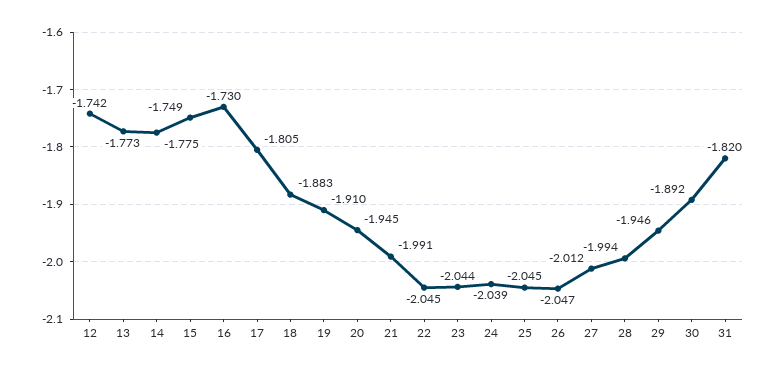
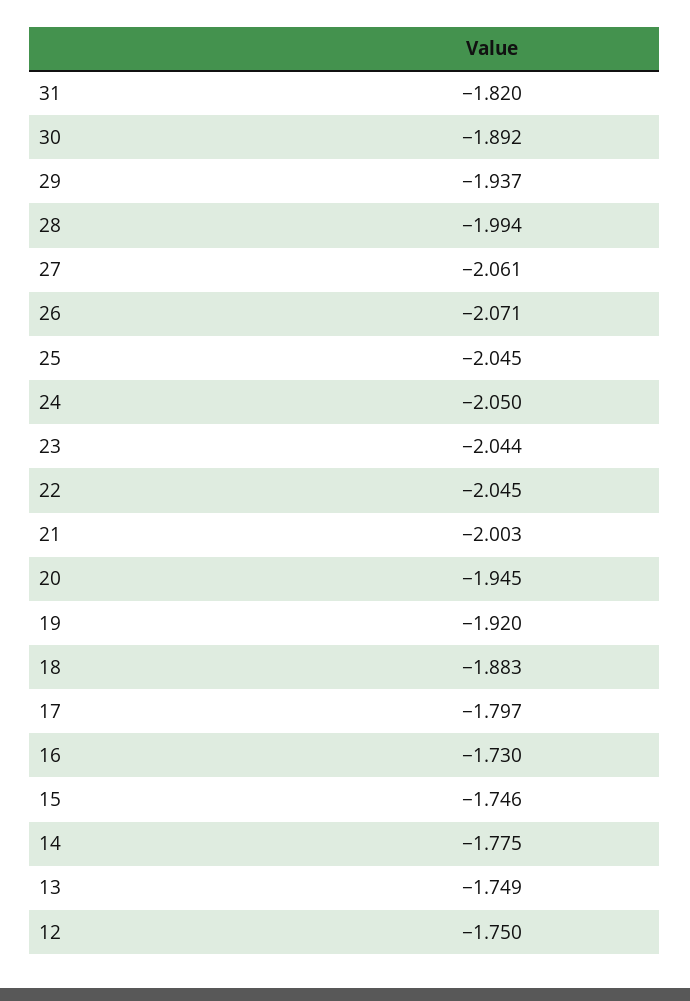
  {
-   "12": -1.742,
+   "12": -1.75,
-   "13": -1.773,
+   "13": -1.749,
    "14": -1.775,
-   "15": -1.749,
+   "15": -1.746,
    "16": -1.73,
-   "17": -1.805,
+   "17": -1.797,
    "18": -1.883,
-   "19": -1.91,
+   "19": -1.92,
    "20": -1.945,
-   "21": -1.991,
+   "21": -2.003,
    "22": -2.045,
    "23": -2.044,
-   "24": -2.039,
+   "24": -2.05,
    "25": -2.045,
-   "26": -2.047,
+   "26": -2.071,
-   "27": -2.012,
+   "27": -2.061,
    "28": -1.994,
-   "29": -1.946,
+   "29": -1.937,
    "30": -1.892,
    "31": -1.82
  }

